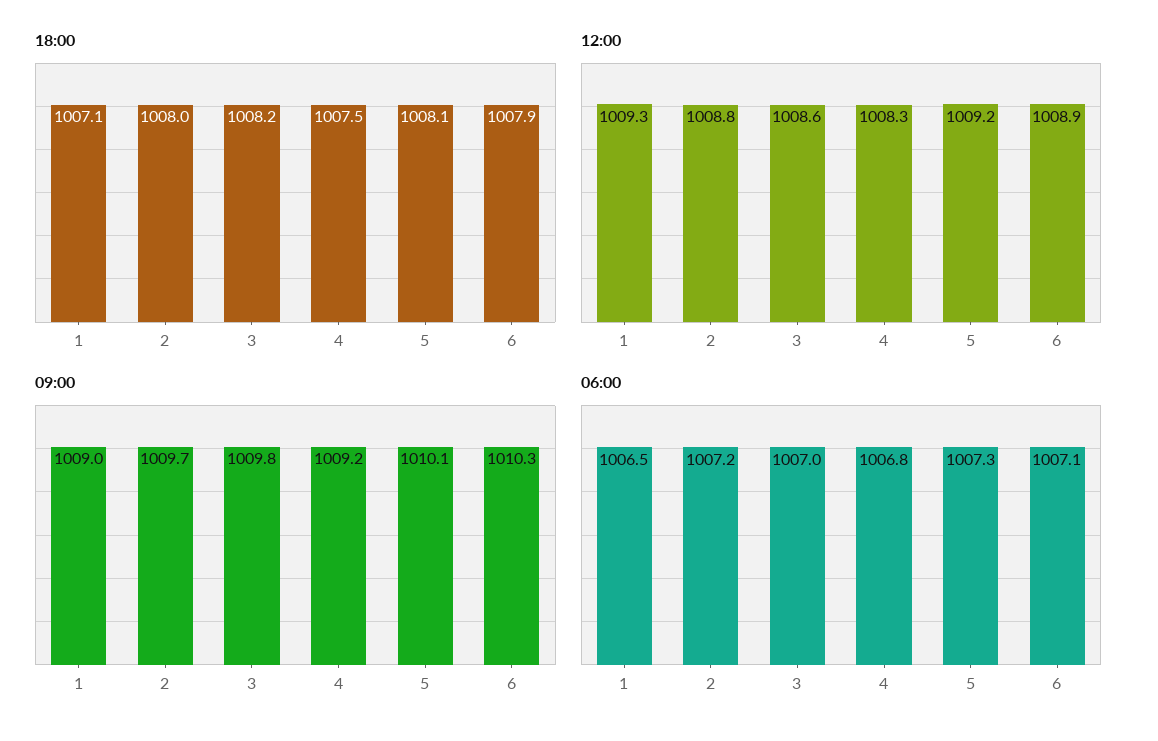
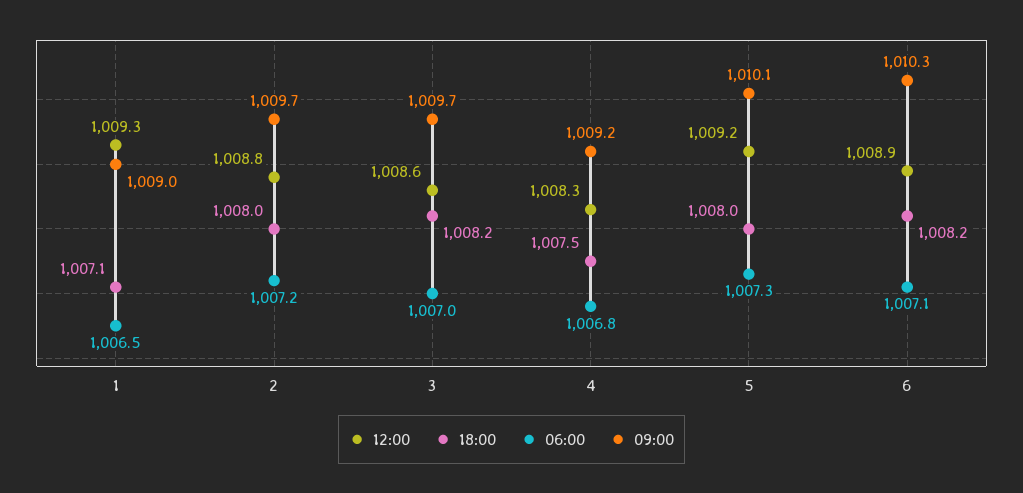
  {
    "18:00": {
      "1": 1007.1,
      "2": 1008,
      "3": 1008.2,
      "4": 1007.5,
-     "5": 1008.1,
+     "5": 1008,
-     "6": 1007.9
+     "6": 1008.2
    },
    "12:00": {
      "1": 1009.3,
      "2": 1008.8,
      "3": 1008.6,
      "4": 1008.3,
      "5": 1009.2,
      "6": 1008.9
    },
    "09:00": {
      "1": 1009,
      "2": 1009.7,
-     "3": 1009.8,
+     "3": 1009.7,
      "4": 1009.2,
      "5": 1010.1,
      "6": 1010.3
    },
    "06:00": {
      "1": 1006.5,
      "2": 1007.2,
      "3": 1007,
      "4": 1006.8,
      "5": 1007.3,
      "6": 1007.1
    }
  }

